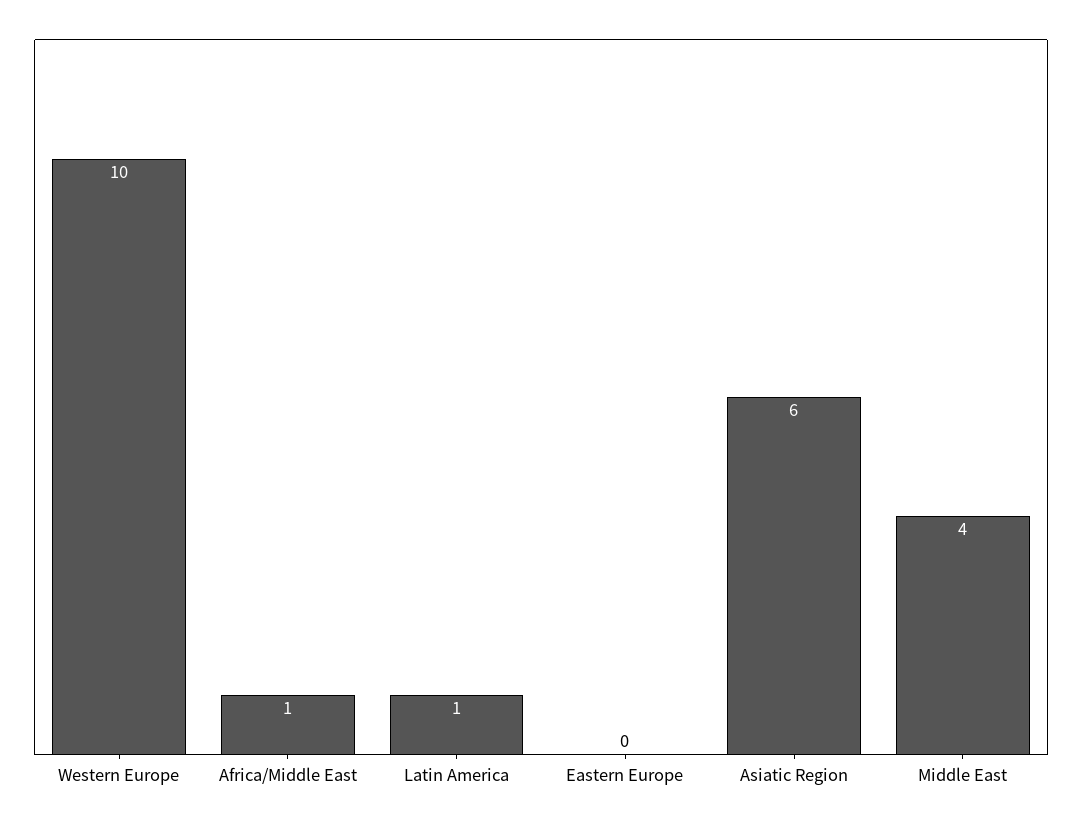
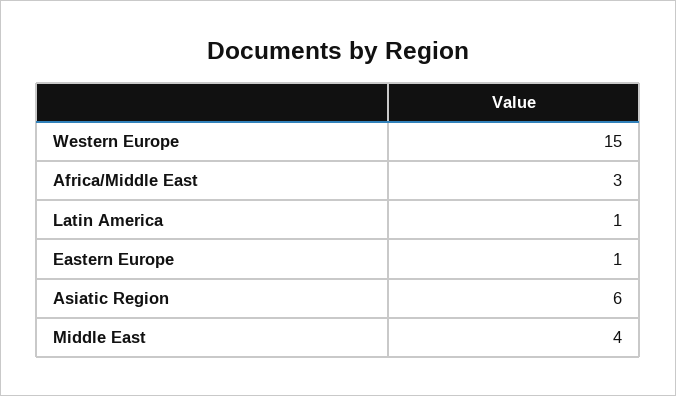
  {
-   "Western Europe": 10,
+   "Western Europe": 15,
-   "Africa/Middle East": 1,
+   "Africa/Middle East": 3,
    "Latin America": 1,
-   "Eastern Europe": 0,
+   "Eastern Europe": 1,
    "Asiatic Region": 6,
    "Middle East": 4
  }

